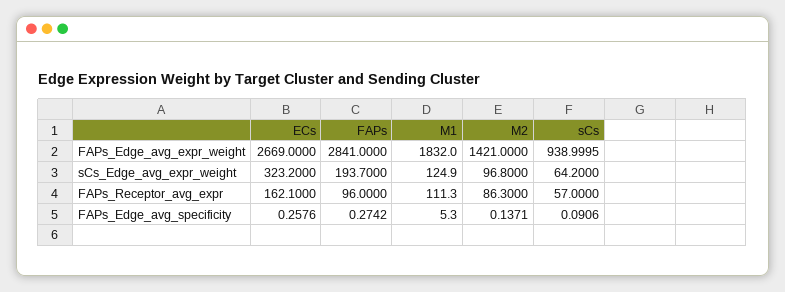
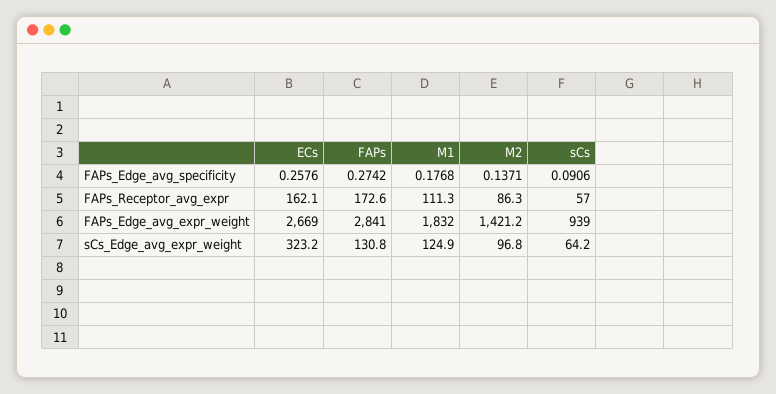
  {
    "ECs": {
      "FAPs_Edge_avg_expr_weight": 2669,
      "sCs_Edge_avg_expr_weight": 323.2,
      "FAPs_Receptor_avg_expr": 162.1,
      "FAPs_Edge_avg_specificity": 0.2576
    },
    "FAPs": {
      "FAPs_Edge_avg_expr_weight": 2841,
-     "sCs_Edge_avg_expr_weight": 193.7,
+     "sCs_Edge_avg_expr_weight": 130.8,
-     "FAPs_Receptor_avg_expr": 96,
+     "FAPs_Receptor_avg_expr": 172.6,
      "FAPs_Edge_avg_specificity": 0.2742
    },
    "M1": {
      "FAPs_Edge_avg_expr_weight": 1832,
      "sCs_Edge_avg_expr_weight": 124.9,
      "FAPs_Receptor_avg_expr": 111.3,
-     "FAPs_Edge_avg_specificity": 5.3
+     "FAPs_Edge_avg_specificity": 0.1768
    },
    "M2": {
-     "FAPs_Edge_avg_expr_weight": 1421,
+     "FAPs_Edge_avg_expr_weight": 1421.2,
      "sCs_Edge_avg_expr_weight": 96.8,
      "FAPs_Receptor_avg_expr": 86.3,
      "FAPs_Edge_avg_specificity": 0.1371
    },
    "sCs": {
-     "FAPs_Edge_avg_expr_weight": 938.9995,
+     "FAPs_Edge_avg_expr_weight": 939,
      "sCs_Edge_avg_expr_weight": 64.2,
      "FAPs_Receptor_avg_expr": 57,
      "FAPs_Edge_avg_specificity": 0.0906
    }
  }

